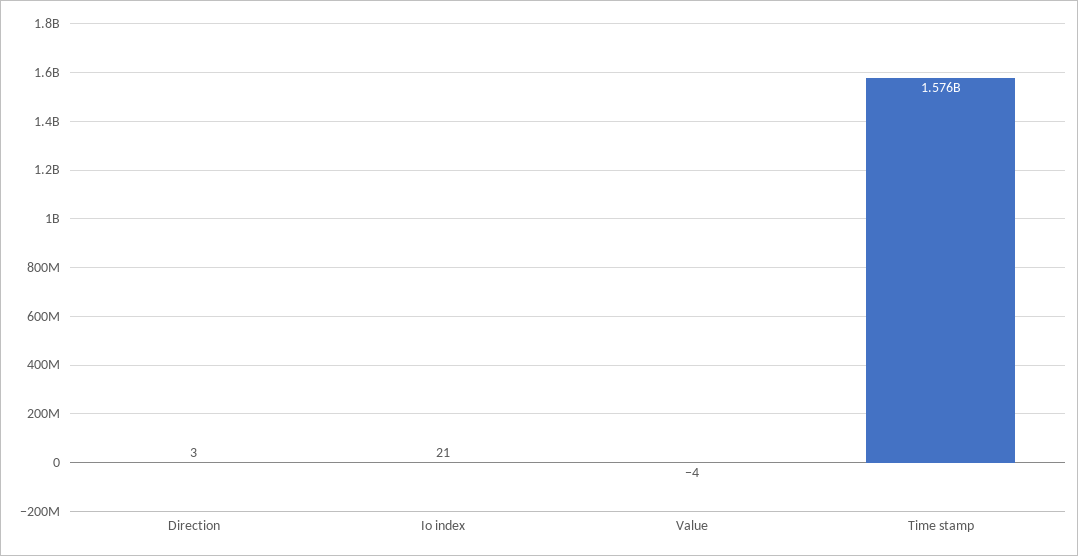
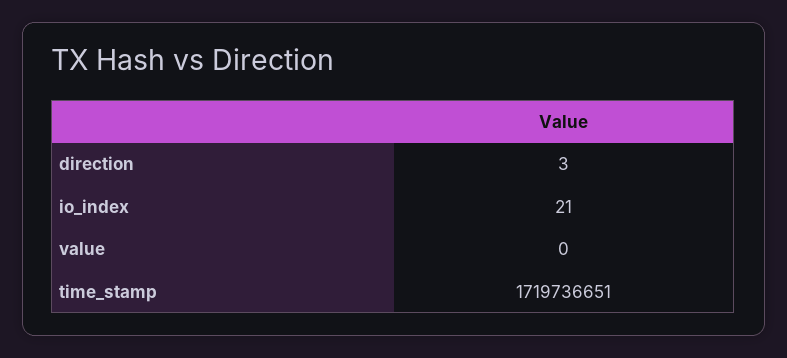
  {
    "Direction": 3,
    "Io index": 21,
-   "Value": -4,
+   "Value": 0,
-   "Time stamp": 1576000000
+   "Time stamp": 1719736651
  }

